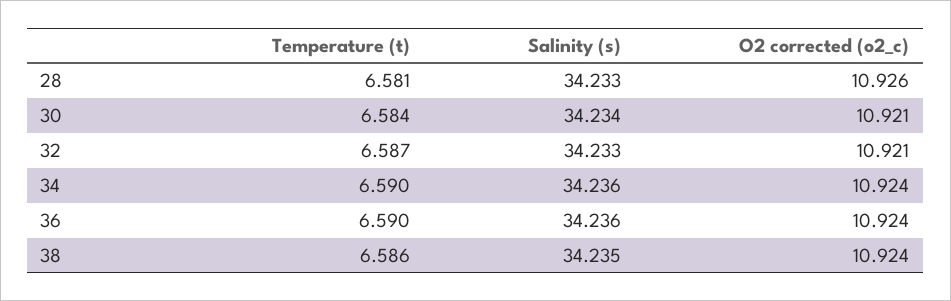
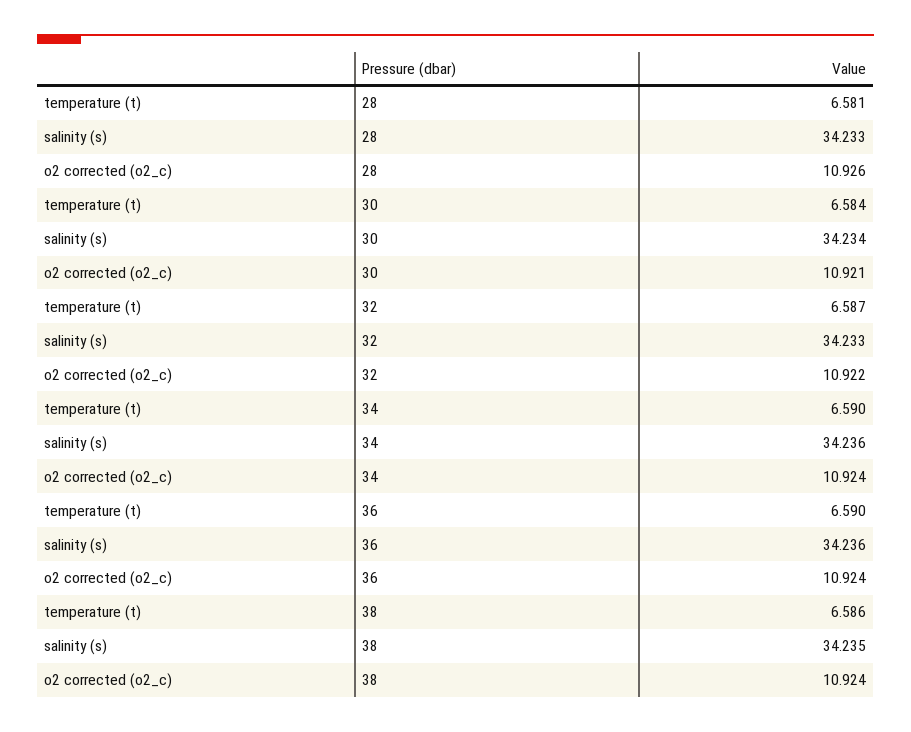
  {
    "Temperature (t)": {
      "28": 6.581,
      "30": 6.584,
      "32": 6.587,
      "34": 6.59,
      "36": 6.59,
      "38": 6.586
    },
    "Salinity (s)": {
      "28": 34.233,
      "30": 34.234,
      "32": 34.233,
      "34": 34.236,
      "36": 34.236,
      "38": 34.235
    },
    "O2 corrected (o2_c)": {
      "28": 10.926,
      "30": 10.921,
-     "32": 10.921,
+     "32": 10.922,
      "34": 10.924,
      "36": 10.924,
      "38": 10.924
    }
  }

